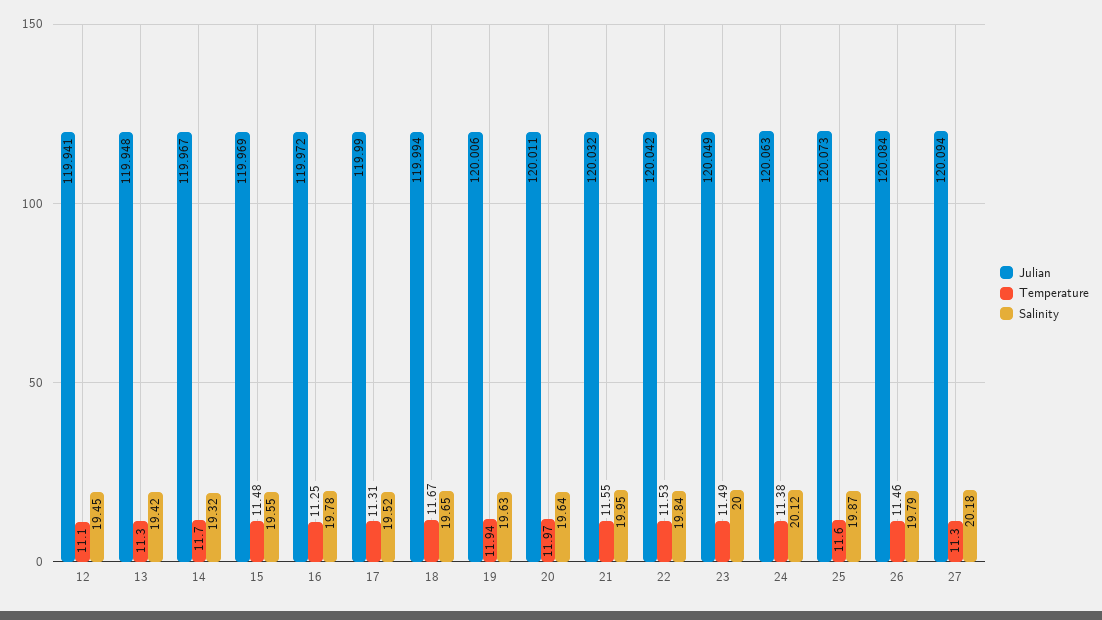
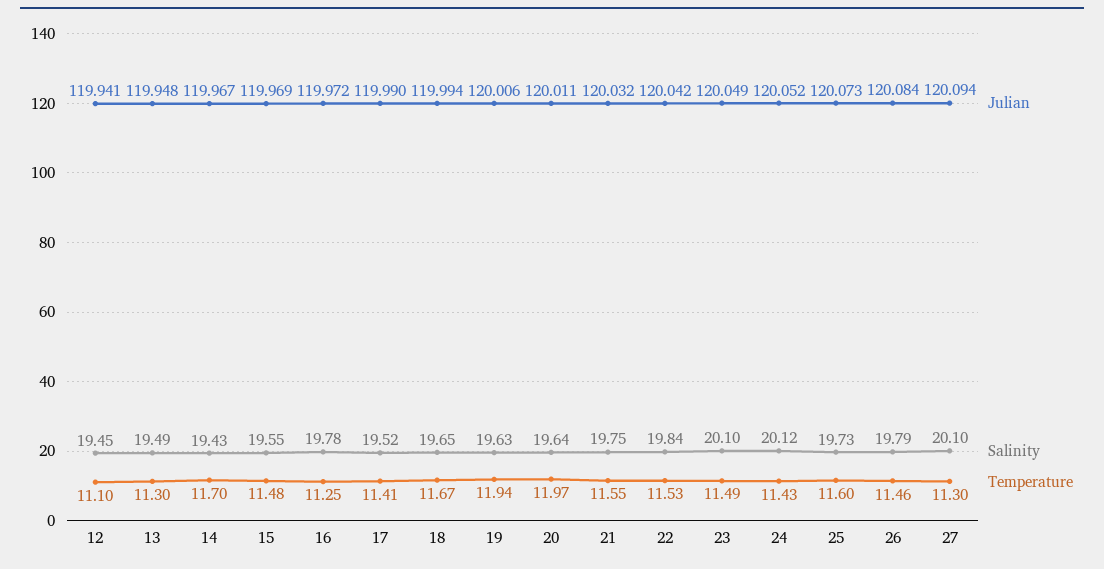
  {
    "Julian": {
      "12": 119.941,
      "13": 119.948,
      "14": 119.967,
      "15": 119.969,
      "16": 119.972,
      "17": 119.99,
      "18": 119.994,
      "19": 120.006,
      "20": 120.011,
      "21": 120.032,
      "22": 120.042,
      "23": 120.049,
-     "24": 120.063,
+     "24": 120.052,
      "25": 120.073,
      "26": 120.084,
      "27": 120.094
    },
    "Temperature": {
      "12": 11.1,
      "13": 11.3,
      "14": 11.7,
      "15": 11.48,
      "16": 11.25,
-     "17": 11.31,
+     "17": 11.41,
      "18": 11.67,
      "19": 11.94,
      "20": 11.97,
      "21": 11.55,
      "22": 11.53,
      "23": 11.49,
-     "24": 11.38,
+     "24": 11.43,
      "25": 11.6,
      "26": 11.46,
      "27": 11.3
    },
    "Salinity": {
      "12": 19.45,
-     "13": 19.42,
+     "13": 19.49,
-     "14": 19.32,
+     "14": 19.43,
      "15": 19.55,
      "16": 19.78,
      "17": 19.52,
      "18": 19.65,
      "19": 19.63,
      "20": 19.64,
-     "21": 19.95,
+     "21": 19.75,
      "22": 19.84,
-     "23": 20,
+     "23": 20.1,
      "24": 20.12,
-     "25": 19.87,
+     "25": 19.73,
      "26": 19.79,
-     "27": 20.18
+     "27": 20.1
    }
  }

